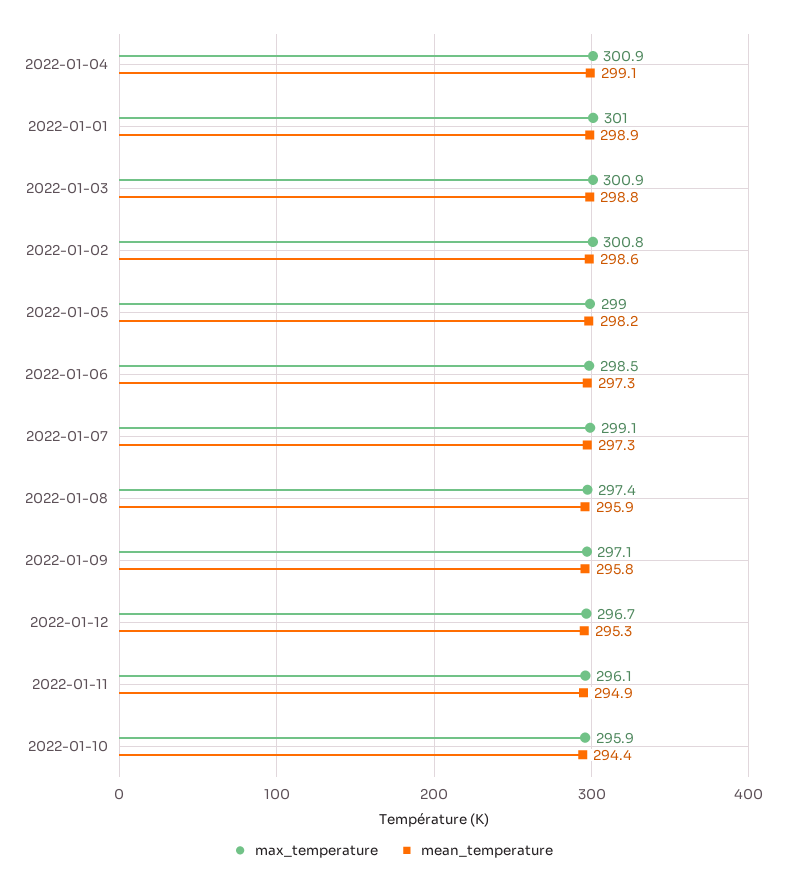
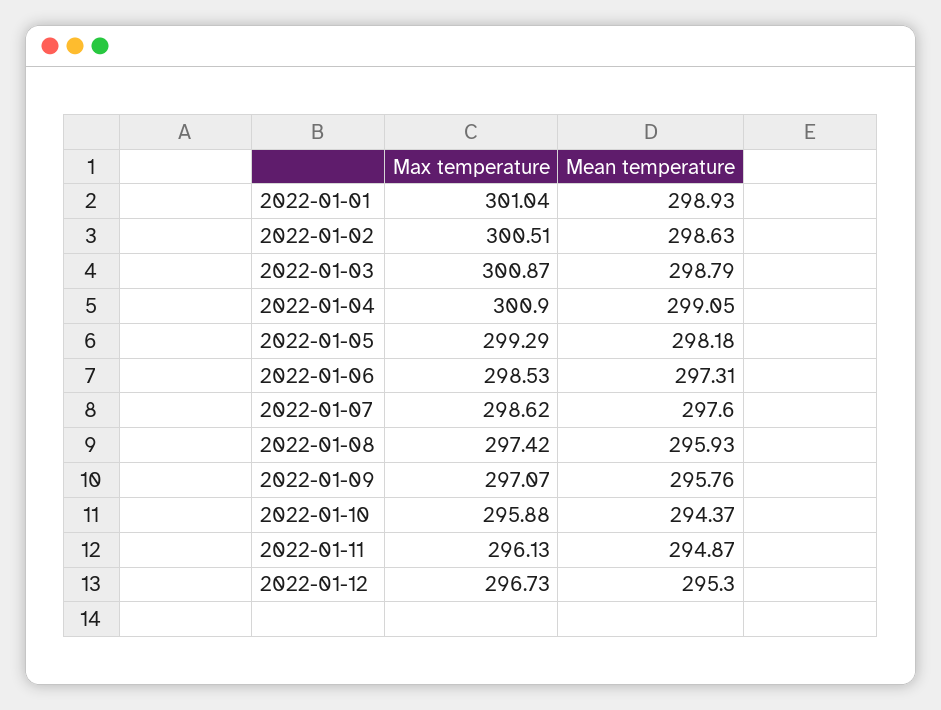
  {
    "max_temperature": {
      "2022-01-04": 300.9,
      "2022-01-01": 301.04,
      "2022-01-03": 300.87,
-     "2022-01-02": 300.8,
+     "2022-01-02": 300.51,
-     "2022-01-05": 299,
+     "2022-01-05": 299.29,
      "2022-01-06": 298.53,
-     "2022-01-07": 299.1,
+     "2022-01-07": 298.62,
      "2022-01-08": 297.42,
      "2022-01-09": 297.07,
      "2022-01-12": 296.73,
      "2022-01-11": 296.13,
      "2022-01-10": 295.88
    },
    "mean_temperature": {
      "2022-01-04": 299.05,
      "2022-01-01": 298.93,
      "2022-01-03": 298.79,
      "2022-01-02": 298.63,
      "2022-01-05": 298.18,
      "2022-01-06": 297.31,
-     "2022-01-07": 297.3,
+     "2022-01-07": 297.6,
      "2022-01-08": 295.93,
      "2022-01-09": 295.76,
      "2022-01-12": 295.3,
      "2022-01-11": 294.87,
      "2022-01-10": 294.37
    }
  }

